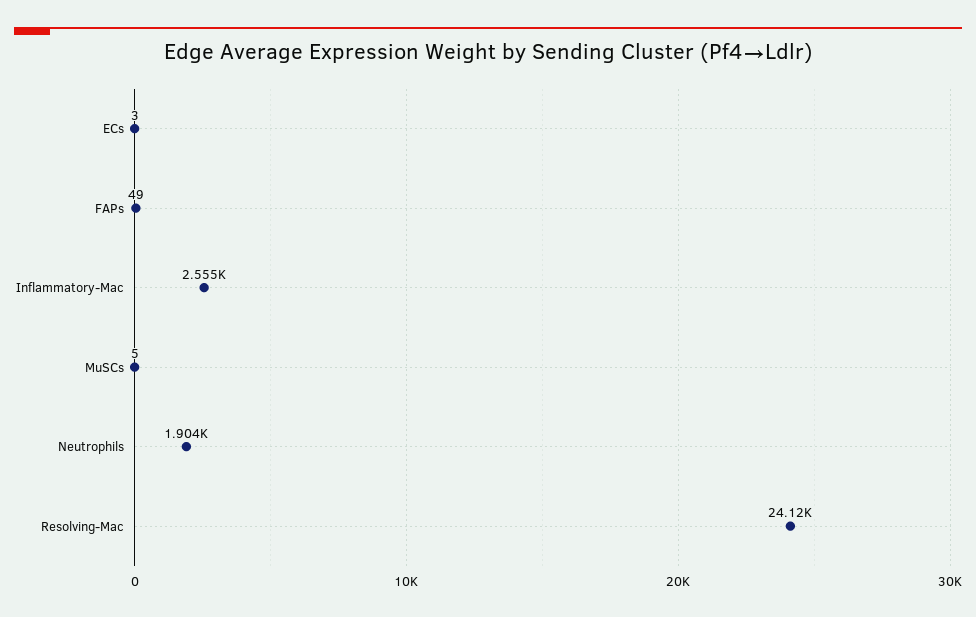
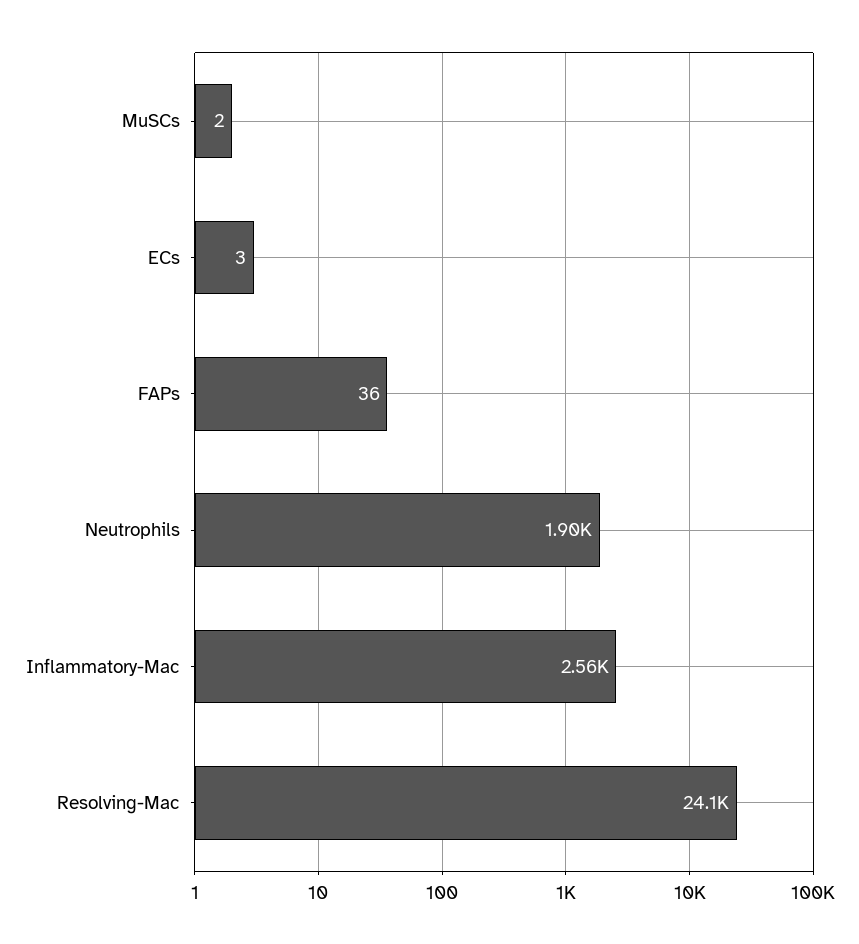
  {
    "ECs": 3,
-   "FAPs": 49,
+   "FAPs": 36,
    "Inflammatory-Mac": 2555,
-   "MuSCs": 5,
+   "MuSCs": 2,
    "Neutrophils": 1904,
    "Resolving-Mac": 24120
  }

